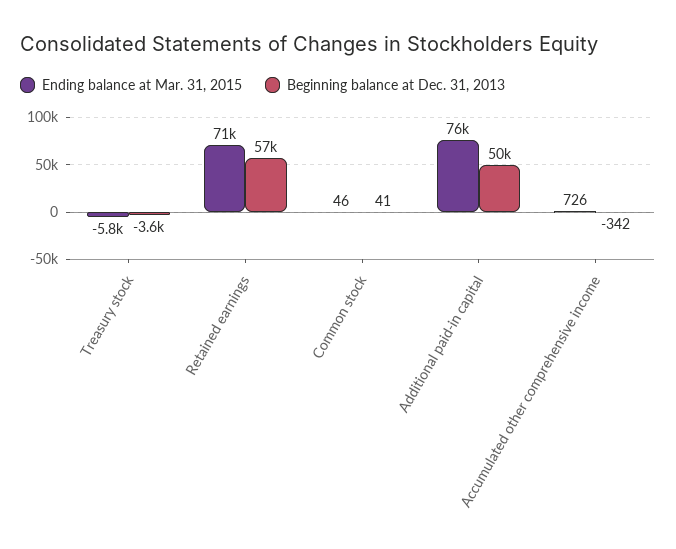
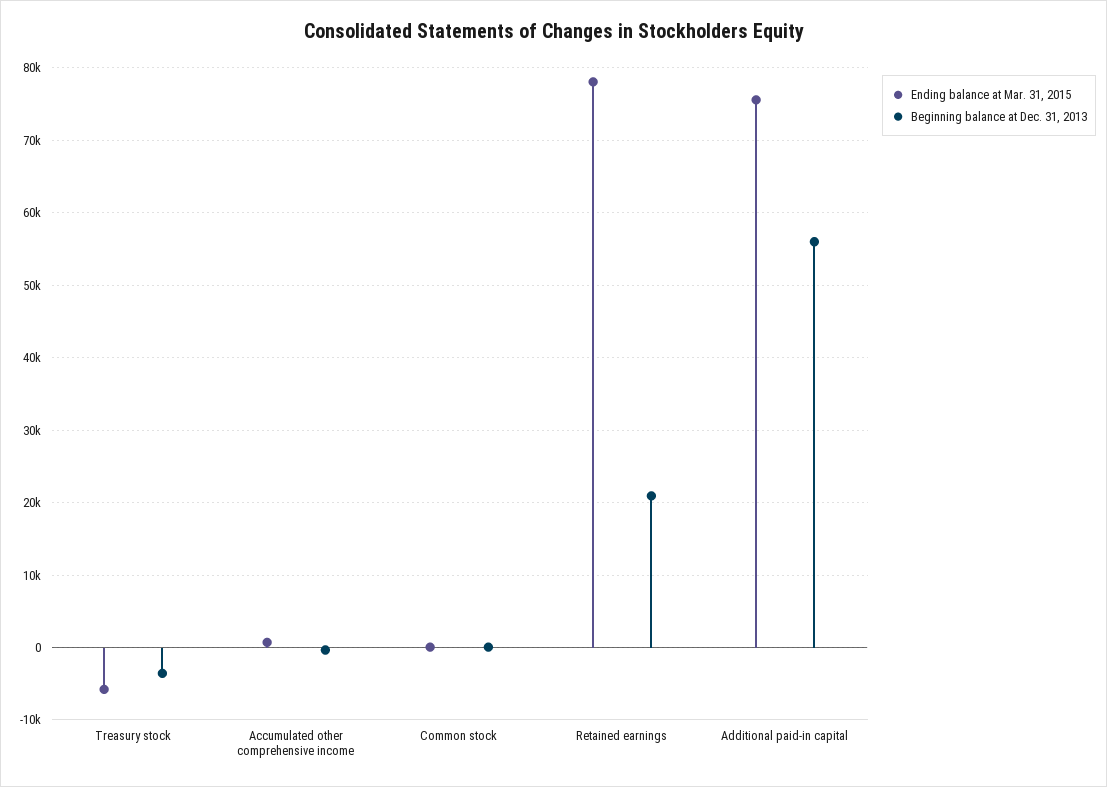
  {
    "Ending balance at Mar. 31, 2015": {
      "Treasury stock": -5800,
-     "Retained earnings": 71000,
+     "Retained earnings": 78000,
      "Common stock": 46,
      "Additional paid-in capital": 76000,
      "Accumulated other comprehensive income": 726
    },
    "Beginning balance at Dec. 31, 2013": {
      "Treasury stock": -3600,
-     "Retained earnings": 57000,
+     "Retained earnings": 21000,
      "Common stock": 41,
-     "Additional paid-in capital": 50000,
+     "Additional paid-in capital": 56000,
      "Accumulated other comprehensive income": -342
    }
  }

